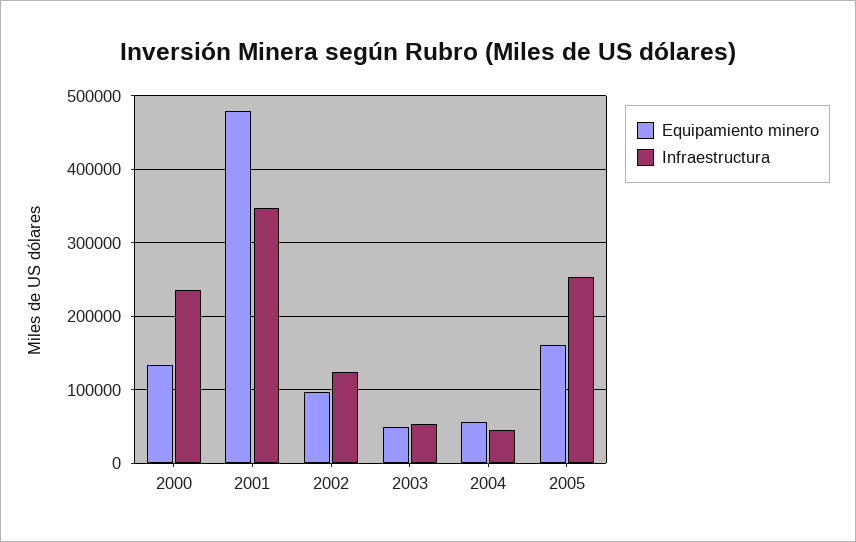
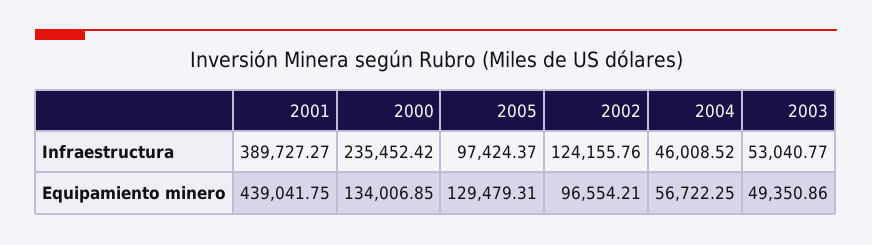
  {
    "Equipamiento minero": {
      "2000": 134006.85,
-     "2001": 480000,
+     "2001": 439041.75,
      "2002": 96554.21,
      "2003": 49350.86,
      "2004": 56722.25,
-     "2005": 160000
+     "2005": 129479.31
    },
    "Infraestructura": {
      "2000": 235452.42,
-     "2001": 350000,
+     "2001": 389727.27,
      "2002": 124155.76,
      "2003": 53040.77,
      "2004": 46008.52,
-     "2005": 250000
+     "2005": 97424.37
    }
  }

